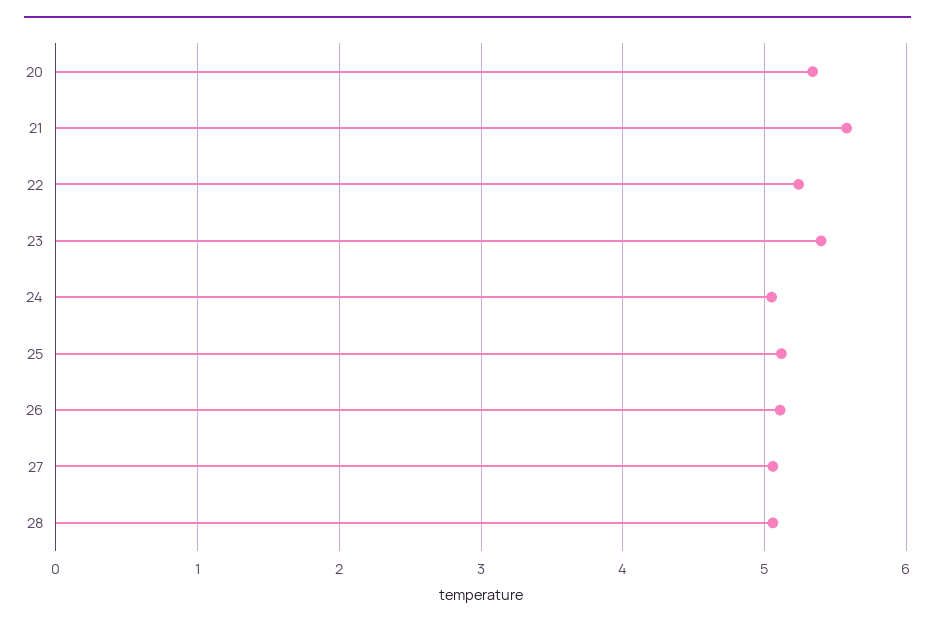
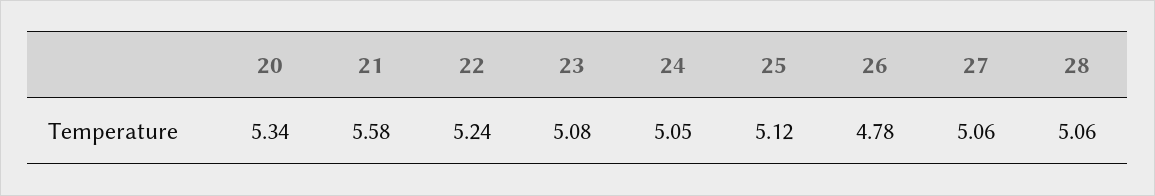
  {
    "20": 5.34,
    "21": 5.58,
    "22": 5.24,
-   "23": 5.4,
+   "23": 5.08,
    "24": 5.05,
    "25": 5.12,
-   "26": 5.1,
+   "26": 4.78,
    "27": 5.06,
    "28": 5.06
  }

